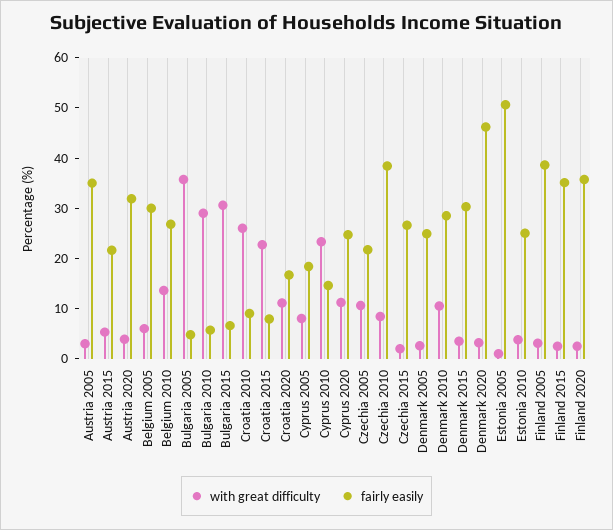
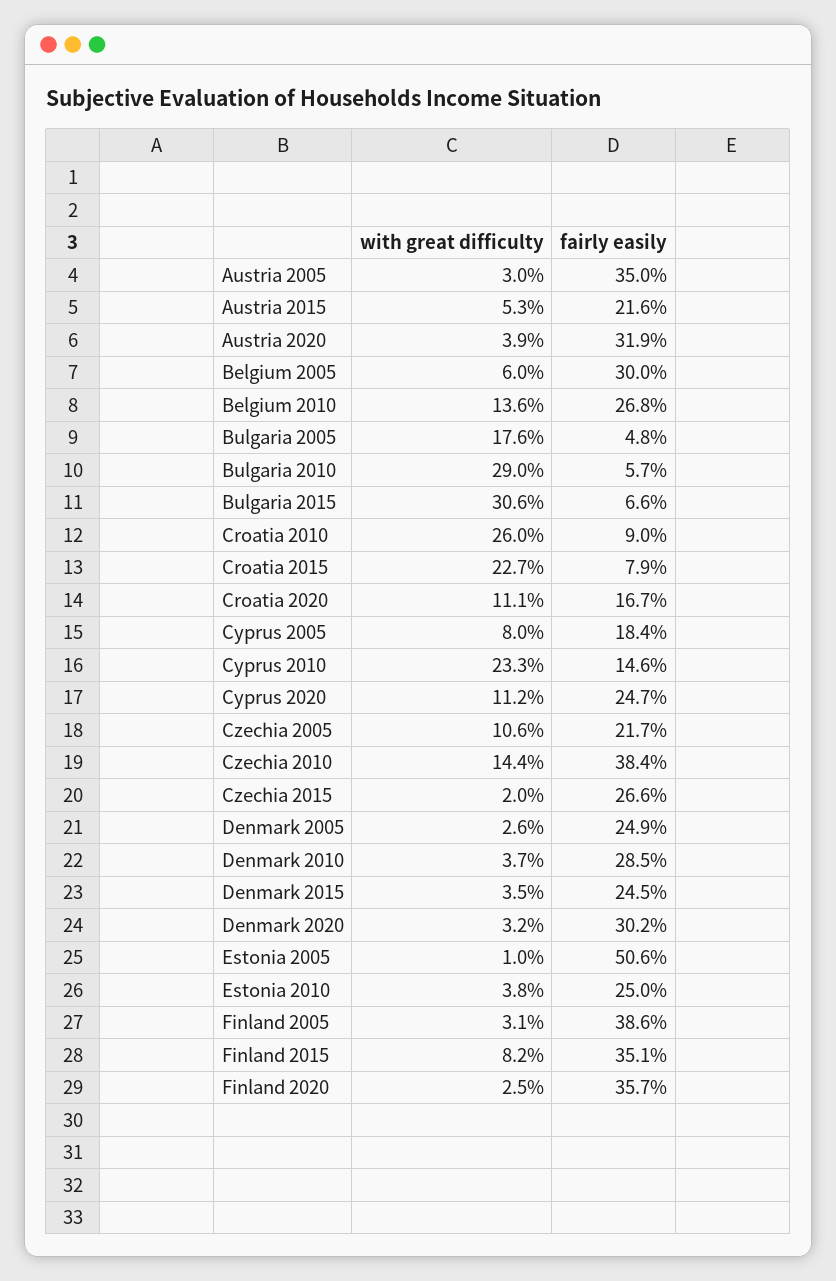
  {
    "with great difficulty": {
      "Austria 2005": 3,
      "Austria 2015": 5.3,
      "Austria 2020": 3.9,
      "Belgium 2005": 6,
      "Belgium 2010": 13.6,
-     "Bulgaria 2005": 36,
+     "Bulgaria 2005": 17.6,
      "Bulgaria 2010": 29,
      "Bulgaria 2015": 30.6,
      "Croatia 2010": 26,
      "Croatia 2015": 22.7,
      "Croatia 2020": 11.1,
      "Cyprus 2005": 8,
      "Cyprus 2010": 23.3,
      "Cyprus 2020": 11.2,
      "Czechia 2005": 10.6,
-     "Czechia 2010": 8,
+     "Czechia 2010": 14.4,
      "Czechia 2015": 2,
      "Denmark 2005": 2.6,
-     "Denmark 2010": 10,
+     "Denmark 2010": 3.7,
      "Denmark 2015": 3.5,
      "Denmark 2020": 3.2,
      "Estonia 2005": 1,
      "Estonia 2010": 3.8,
      "Finland 2005": 3.1,
-     "Finland 2015": 2,
+     "Finland 2015": 8.2,
      "Finland 2020": 2.5
    },
    "fairly easily": {
      "Austria 2005": 35,
      "Austria 2015": 21.6,
      "Austria 2020": 31.9,
      "Belgium 2005": 30,
      "Belgium 2010": 26.8,
      "Bulgaria 2005": 4.8,
      "Bulgaria 2010": 5.7,
      "Bulgaria 2015": 6.6,
      "Croatia 2010": 9,
      "Croatia 2015": 7.9,
      "Croatia 2020": 16.7,
      "Cyprus 2005": 18.4,
      "Cyprus 2010": 14.6,
      "Cyprus 2020": 24.7,
      "Czechia 2005": 21.7,
      "Czechia 2010": 38.4,
      "Czechia 2015": 26.6,
      "Denmark 2005": 24.9,
      "Denmark 2010": 28.5,
-     "Denmark 2015": 30,
+     "Denmark 2015": 24.5,
-     "Denmark 2020": 46,
+     "Denmark 2020": 30.2,
      "Estonia 2005": 50.6,
      "Estonia 2010": 25,
      "Finland 2005": 38.6,
      "Finland 2015": 35.1,
      "Finland 2020": 35.7
    }
  }

